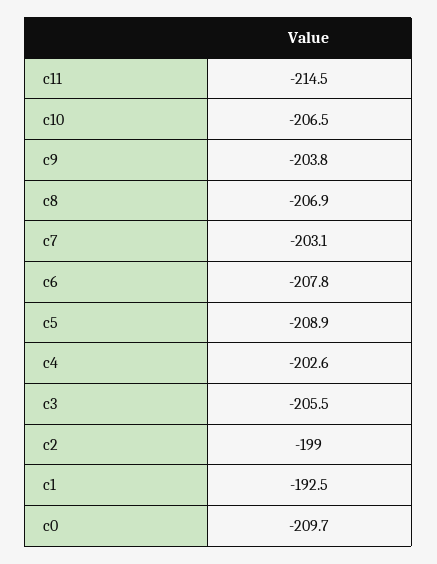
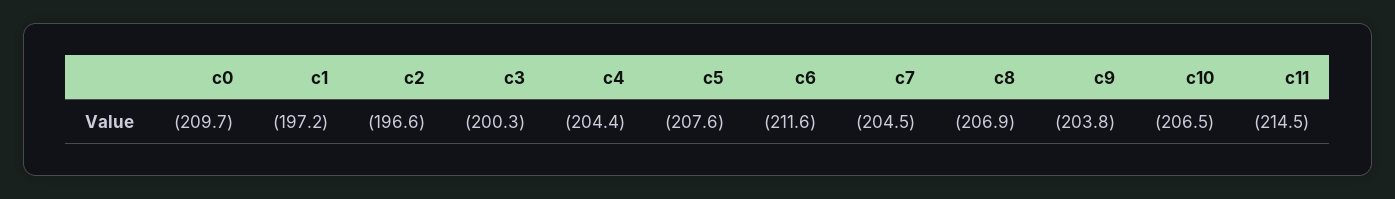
  {
    "c11": -214.5,
    "c10": -206.5,
    "c9": -203.8,
    "c8": -206.9,
-   "c7": -203.1,
+   "c7": -204.5,
-   "c6": -207.8,
+   "c6": -211.6,
-   "c5": -208.9,
+   "c5": -207.6,
-   "c4": -202.6,
+   "c4": -204.4,
-   "c3": -205.5,
+   "c3": -200.3,
-   "c2": -199,
+   "c2": -196.6,
-   "c1": -192.5,
+   "c1": -197.2,
    "c0": -209.7
  }

